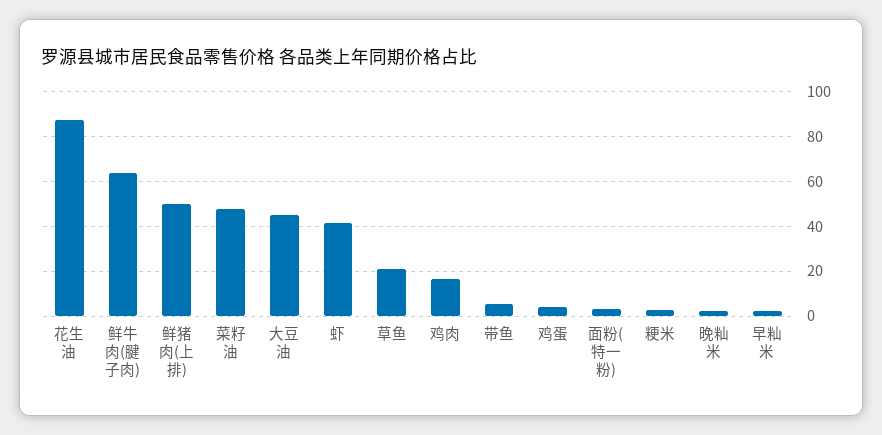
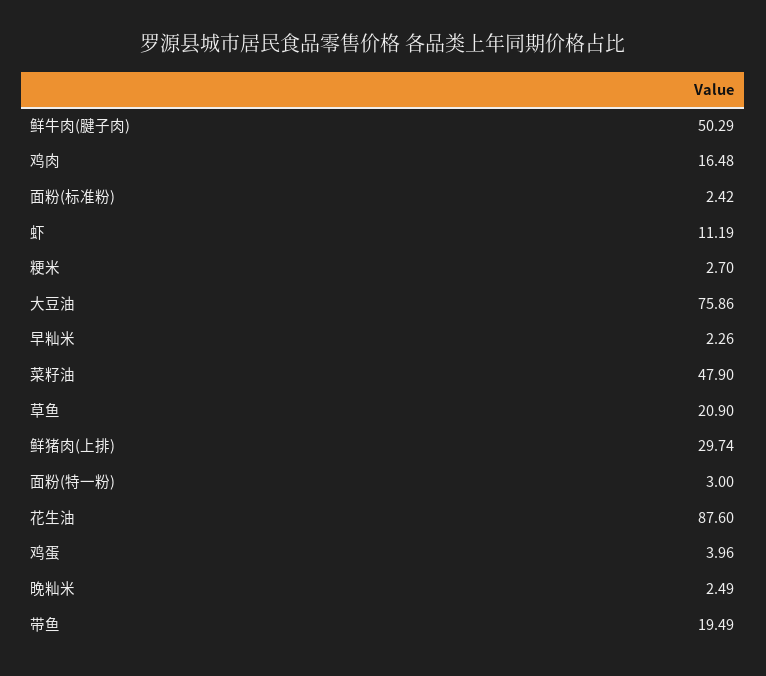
  {
    "花生油": 87.6,
-   "鲜牛肉(腱子肉)": 65,
+   "鲜牛肉(腱子肉)": 50.29,
-   "鲜猪肉(上排)": 50,
+   "鲜猪肉(上排)": 29.74,
    "菜籽油": 47.9,
-   "大豆油": 45,
+   "大豆油": 75.86,
-   "虾": 40,
+   "虾": 11.19,
    "草鱼": 20.9,
    "鸡肉": 16.48,
-   "带鱼": 5,
+   "带鱼": 19.49,
    "鸡蛋": 3.96,
    "面粉(特一粉)": 3,
    "粳米": 2.7,
    "晚籼米": 2.49,
-   "早籼米": 2.26
+   "早籼米": 2.26,
+   "面粉(标准粉)": 2.42
  }

